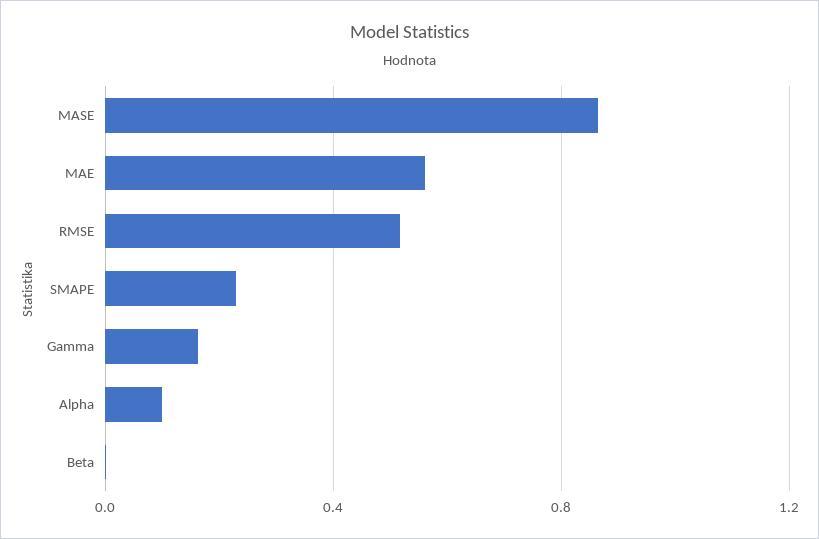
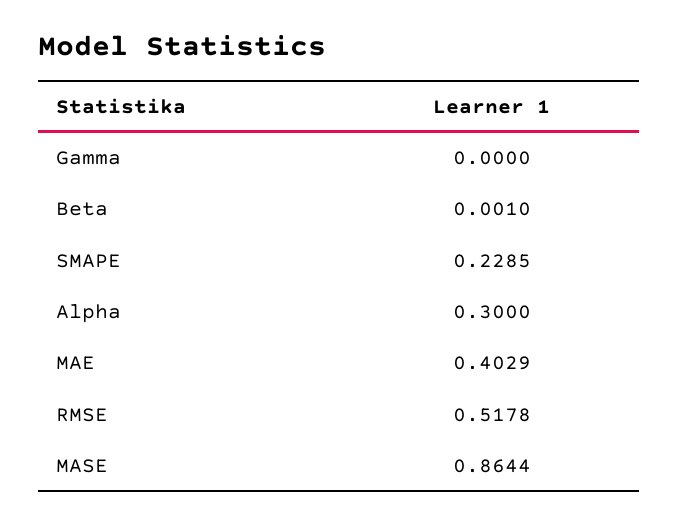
  {
    "MASE": 0.8644,
-   "MAE": 0.55,
+   "MAE": 0.4029,
    "RMSE": 0.5178,
    "SMAPE": 0.2285,
-   "Gamma": 0.15,
+   "Gamma": 0,
-   "Alpha": 0.1,
+   "Alpha": 0.3,
    "Beta": 0.001
  }

